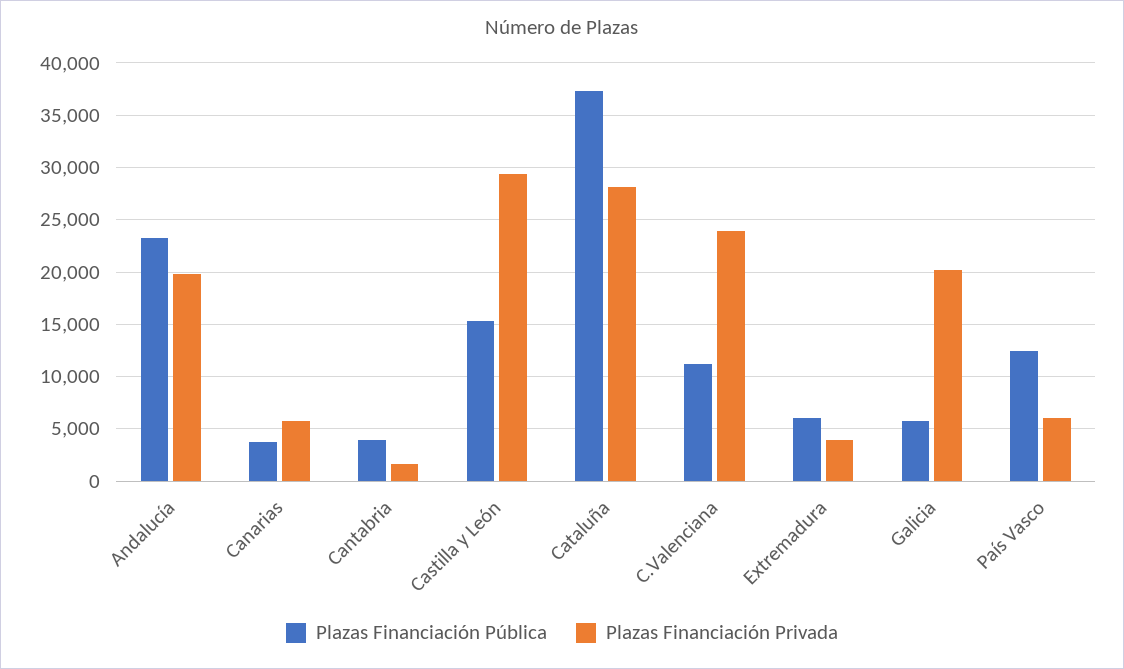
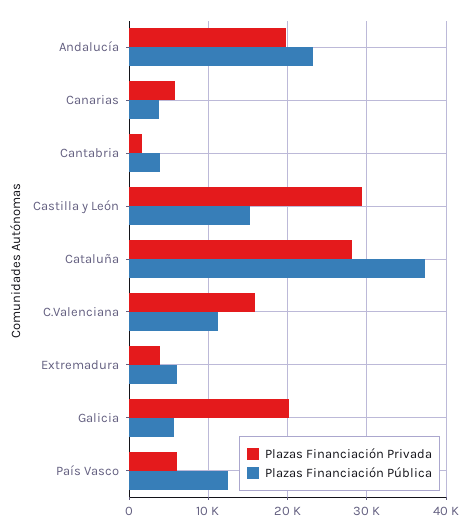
  {
    "Plazas Financiación Pública": {
      "Andalucía": 23000,
      "Canarias": 4000,
      "Cantabria": 4000,
      "Castilla y León": 15000,
      "Cataluña": 37000,
      "C.Valenciana": 11000,
      "Extremadura": 6000,
      "Galicia": 6000,
      "País Vasco": 12000
    },
    "Plazas Financiación Privada": {
      "Andalucía": 20000,
      "Canarias": 6000,
      "Cantabria": 2000,
      "Castilla y León": 29000,
      "Cataluña": 28000,
-     "C.Valenciana": 24000,
+     "C.Valenciana": 16000,
      "Extremadura": 4000,
      "Galicia": 20000,
      "País Vasco": 6000
    }
  }

